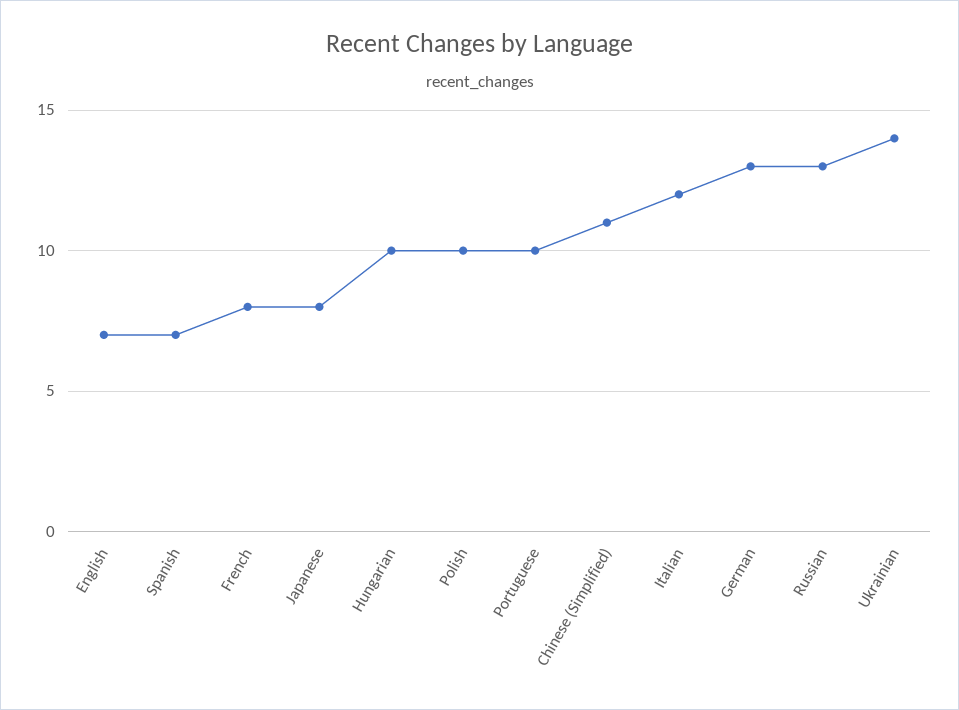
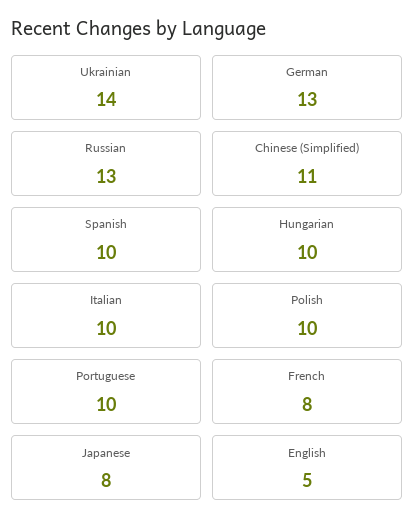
  {
-   "English": 7,
+   "English": 5,
-   "Spanish": 7,
+   "Spanish": 10,
    "French": 8,
    "Japanese": 8,
    "Hungarian": 10,
    "Polish": 10,
    "Portuguese": 10,
    "Chinese (Simplified)": 11,
-   "Italian": 12,
+   "Italian": 10,
    "German": 13,
    "Russian": 13,
    "Ukrainian": 14
  }

